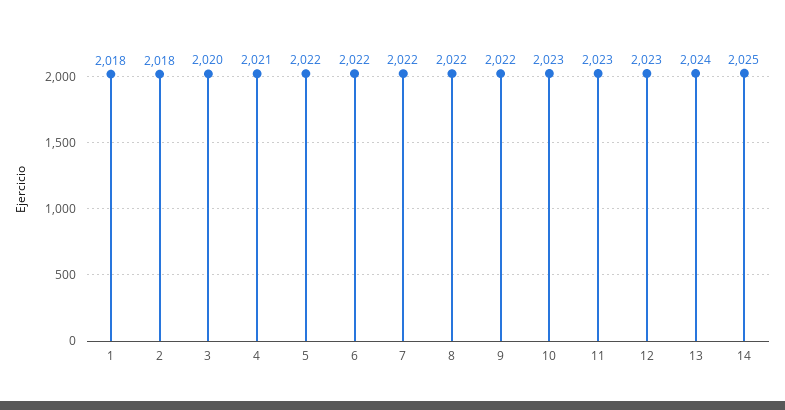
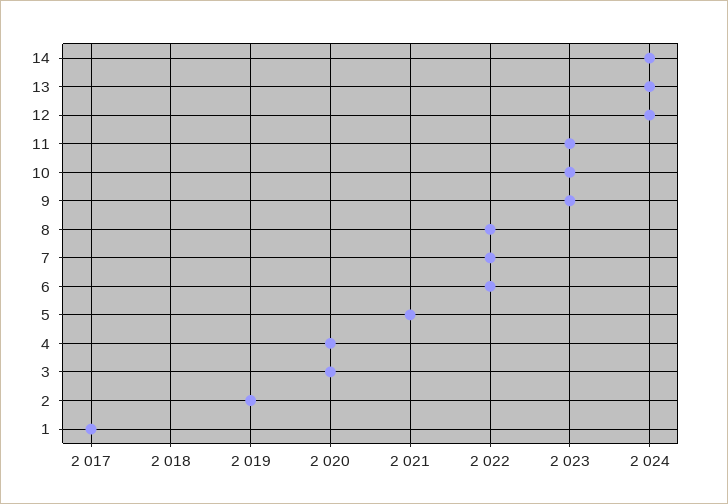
  {
-   "1": 2018,
+   "1": 2017,
-   "2": 2018,
+   "2": 2019,
    "3": 2020,
-   "4": 2021,
+   "4": 2020,
-   "5": 2022,
+   "5": 2021,
    "6": 2022,
    "7": 2022,
    "8": 2022,
-   "9": 2022,
+   "9": 2023,
    "10": 2023,
    "11": 2023,
-   "12": 2023,
+   "12": 2024,
    "13": 2024,
-   "14": 2025
+   "14": 2024
  }

